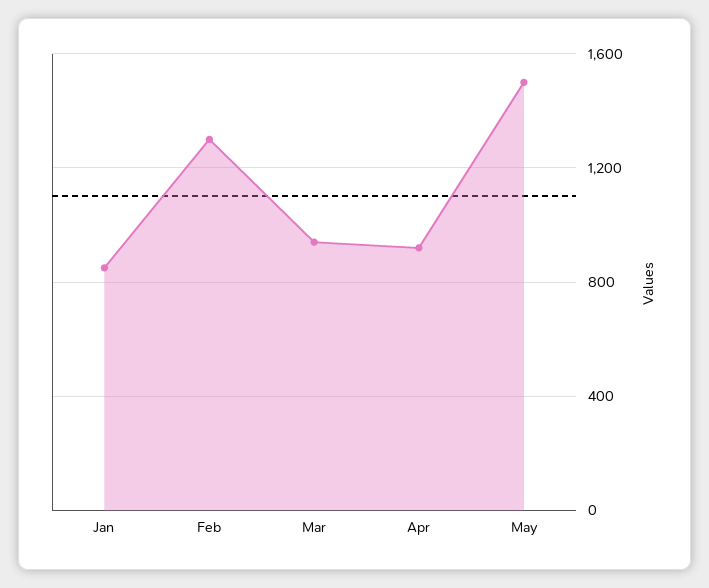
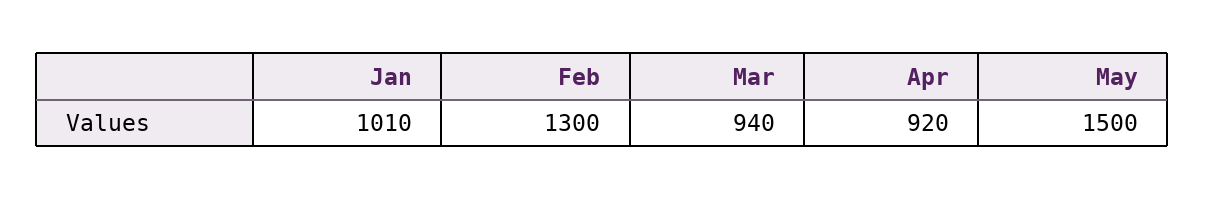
  {
-   "Jan": 850,
+   "Jan": 1010,
    "Feb": 1300,
    "Mar": 940,
    "Apr": 920,
    "May": 1500
  }

